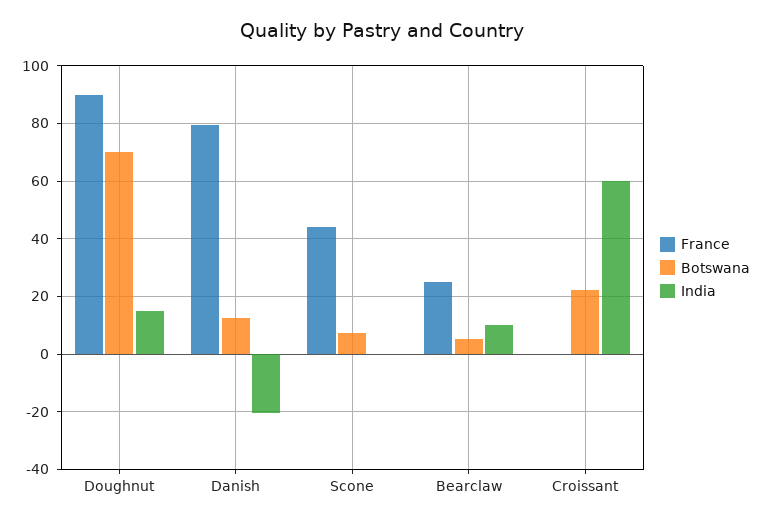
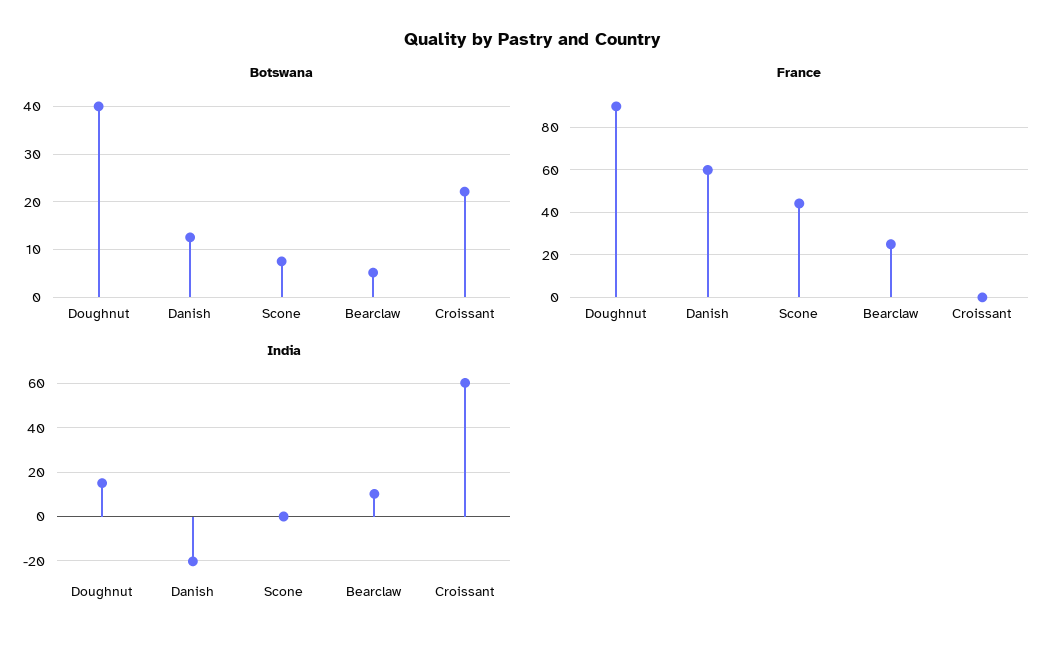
  {
    "France": {
      "Doughnut": 90,
-     "Danish": 80,
+     "Danish": 60,
      "Scone": 45,
      "Bearclaw": 25,
      "Croissant": 0
    },
    "Botswana": {
-     "Doughnut": 70,
+     "Doughnut": 40,
      "Danish": 12,
      "Scone": 8,
      "Bearclaw": 6,
      "Croissant": 22
    },
    "India": {
      "Doughnut": 15,
      "Danish": -20,
      "Scone": 0,
      "Bearclaw": 10,
      "Croissant": 60
    }
  }

